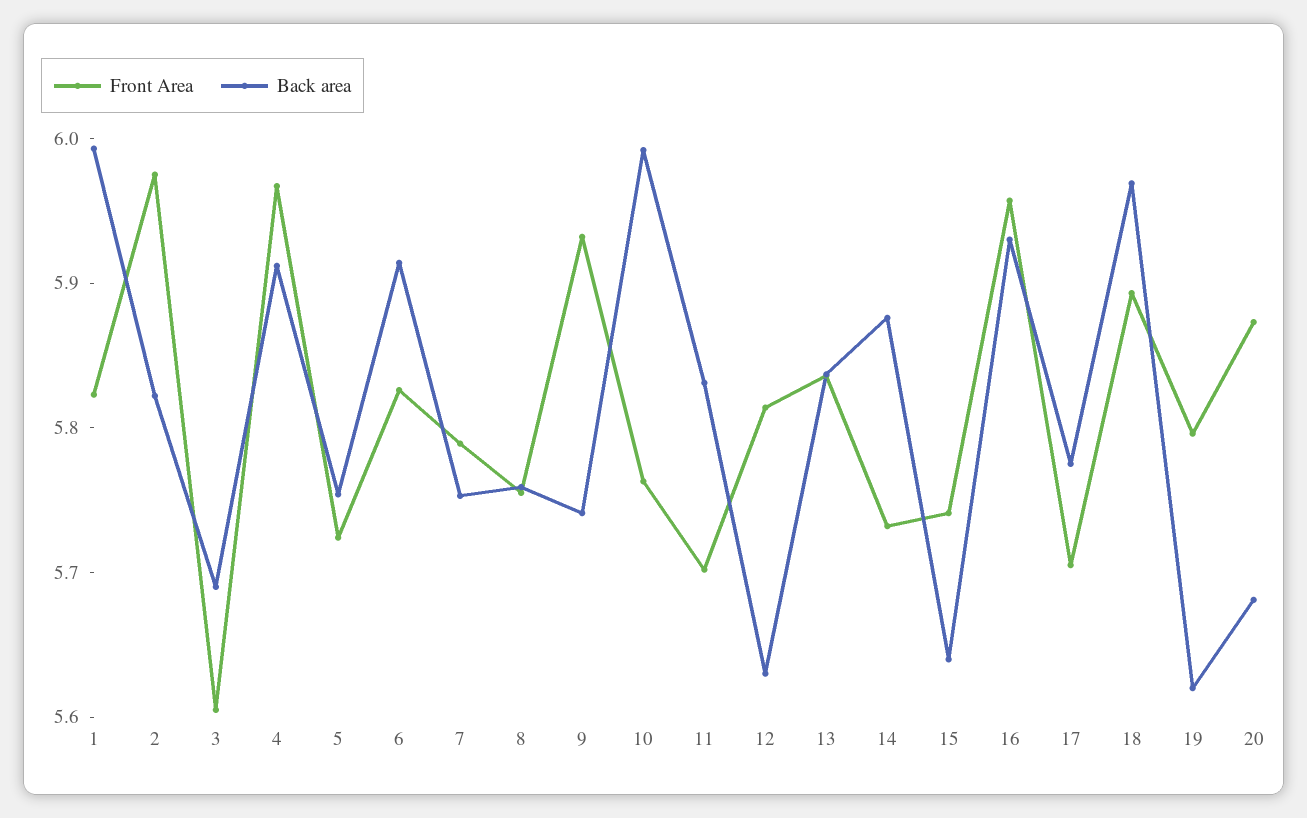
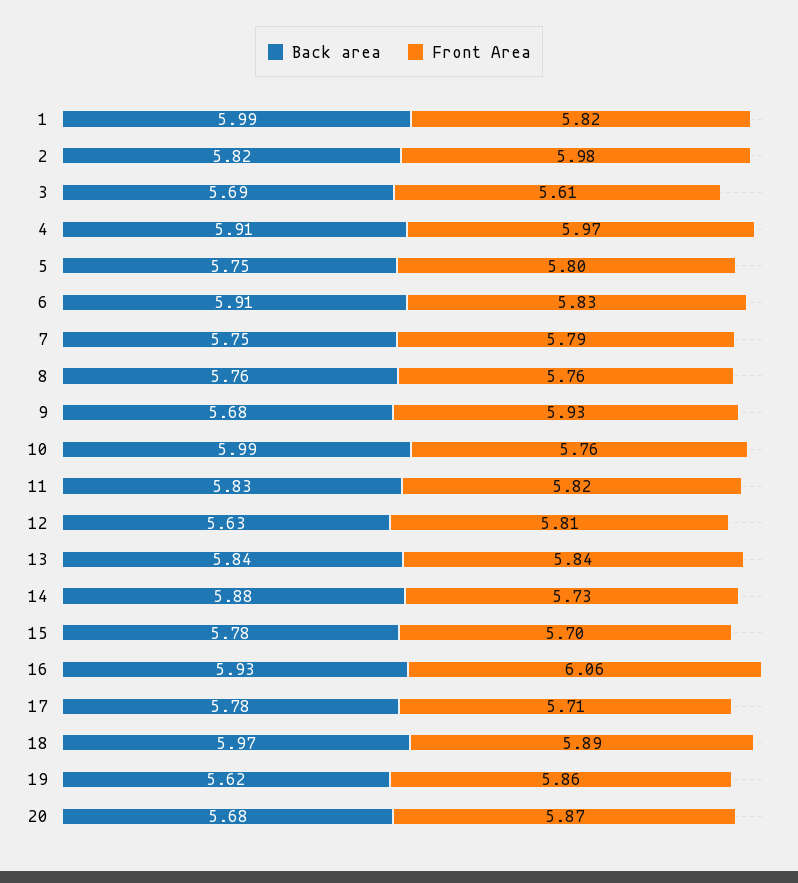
  {
    "Front Area": {
      "1": 5.82,
      "2": 5.98,
      "3": 5.61,
      "4": 5.97,
-     "5": 5.72,
+     "5": 5.8,
      "6": 5.83,
      "7": 5.79,
      "8": 5.76,
      "9": 5.93,
      "10": 5.76,
-     "11": 5.7,
+     "11": 5.82,
      "12": 5.81,
      "13": 5.84,
      "14": 5.73,
-     "15": 5.74,
+     "15": 5.7,
-     "16": 5.96,
+     "16": 6.06,
      "17": 5.71,
      "18": 5.89,
-     "19": 5.8,
+     "19": 5.86,
      "20": 5.87
    },
    "Back area": {
      "1": 5.99,
      "2": 5.82,
      "3": 5.69,
      "4": 5.91,
      "5": 5.75,
      "6": 5.91,
      "7": 5.75,
      "8": 5.76,
-     "9": 5.74,
+     "9": 5.68,
      "10": 5.99,
      "11": 5.83,
      "12": 5.63,
      "13": 5.84,
      "14": 5.88,
-     "15": 5.64,
+     "15": 5.78,
      "16": 5.93,
      "17": 5.78,
      "18": 5.97,
      "19": 5.62,
      "20": 5.68
    }
  }

